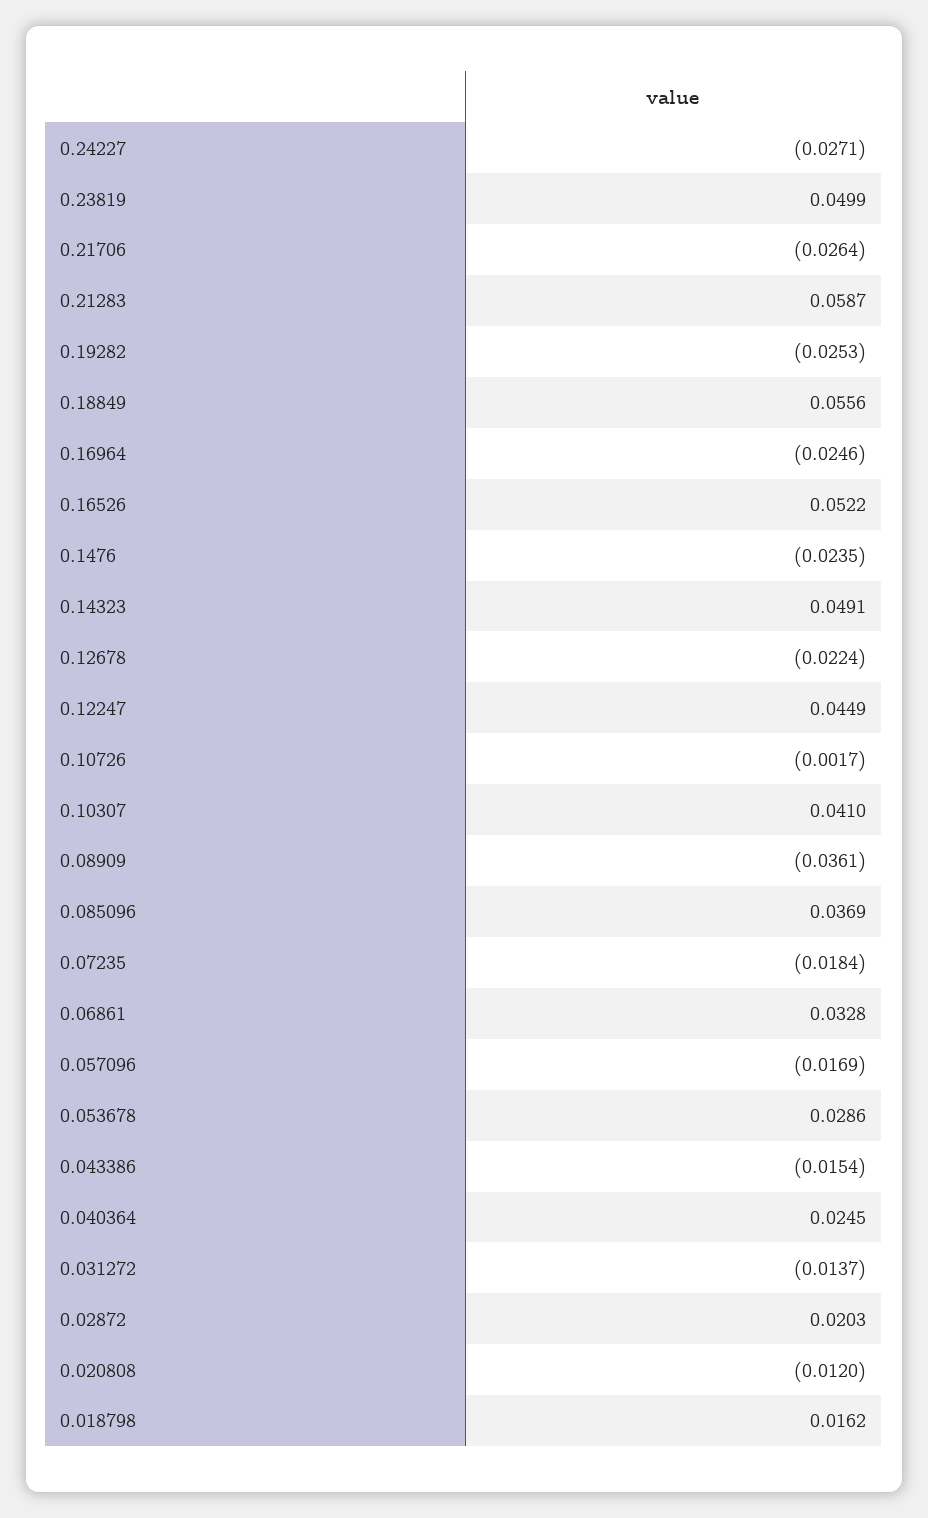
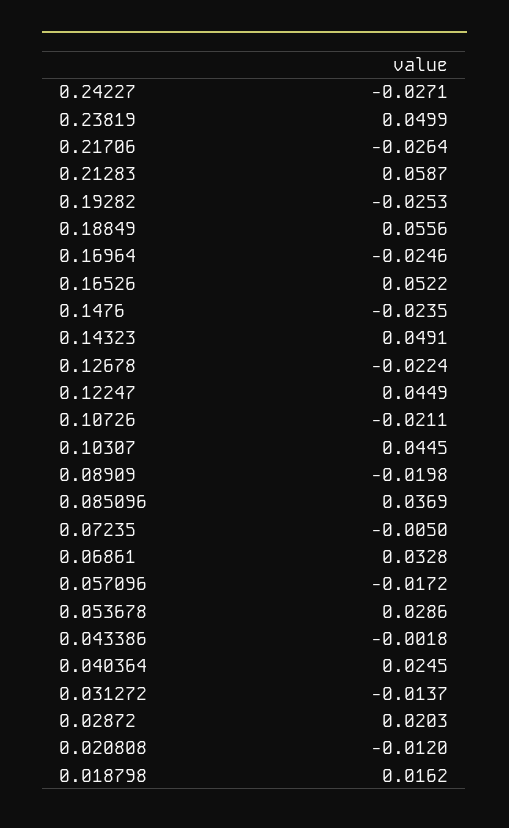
  {
    "0.24227": -0.0271,
    "0.23819": 0.0499,
    "0.21706": -0.0264,
    "0.21283": 0.0587,
    "0.19282": -0.0253,
    "0.18849": 0.0556,
    "0.16964": -0.0246,
    "0.16526": 0.0522,
    "0.1476": -0.0235,
    "0.14323": 0.0491,
    "0.12678": -0.0224,
    "0.12247": 0.0449,
-   "0.10726": -0.0017,
+   "0.10726": -0.0211,
-   "0.10307": 0.041,
+   "0.10307": 0.0445,
-   "0.08909": -0.0361,
+   "0.08909": -0.0198,
    "0.085096": 0.0369,
-   "0.07235": -0.0184,
+   "0.07235": -0.005,
    "0.06861": 0.0328,
-   "0.057096": -0.0169,
+   "0.057096": -0.0172,
    "0.053678": 0.0286,
-   "0.043386": -0.0154,
+   "0.043386": -0.0018,
    "0.040364": 0.0245,
    "0.031272": -0.0137,
    "0.02872": 0.0203,
    "0.020808": -0.012,
    "0.018798": 0.0162
  }

